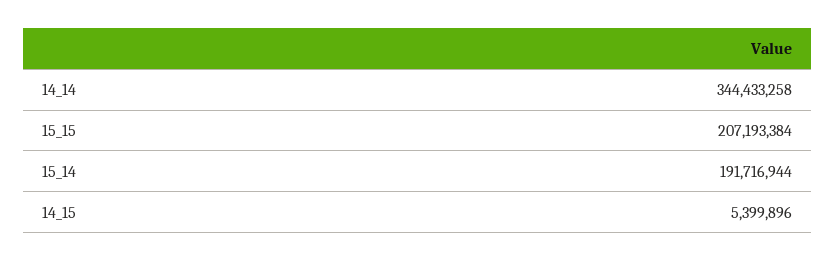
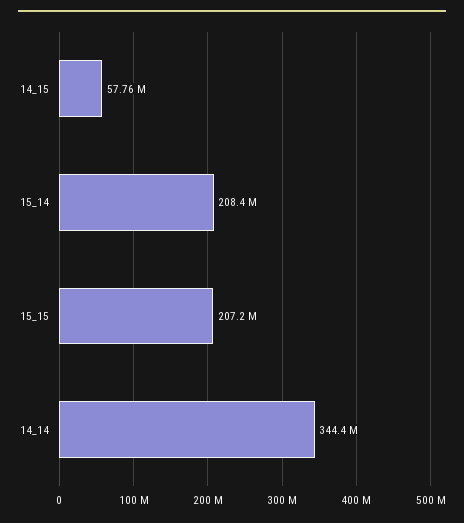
  {
    "14_14": 344433258,
    "15_15": 207193384,
-   "15_14": 191716944,
+   "15_14": 208400000,
-   "14_15": 5399896
+   "14_15": 57760000
  }

